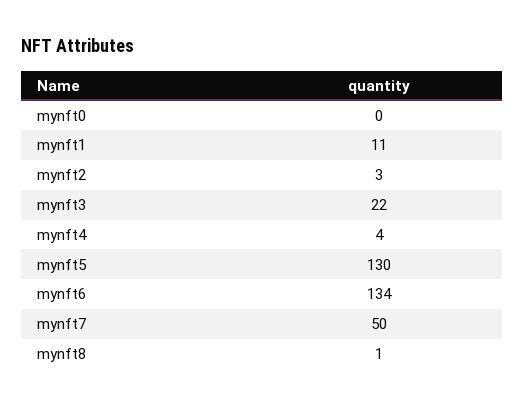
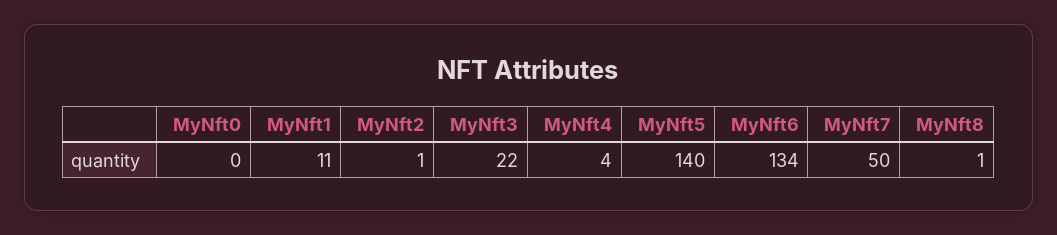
  {
    "mynft0": 0,
    "mynft1": 11,
-   "mynft2": 3,
+   "mynft2": 1,
    "mynft3": 22,
    "mynft4": 4,
-   "mynft5": 130,
+   "mynft5": 140,
    "mynft6": 134,
    "mynft7": 50,
    "mynft8": 1
  }

